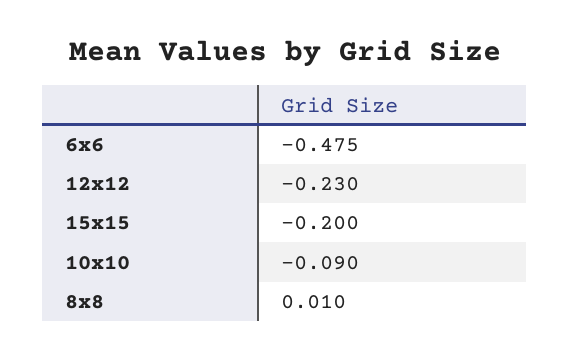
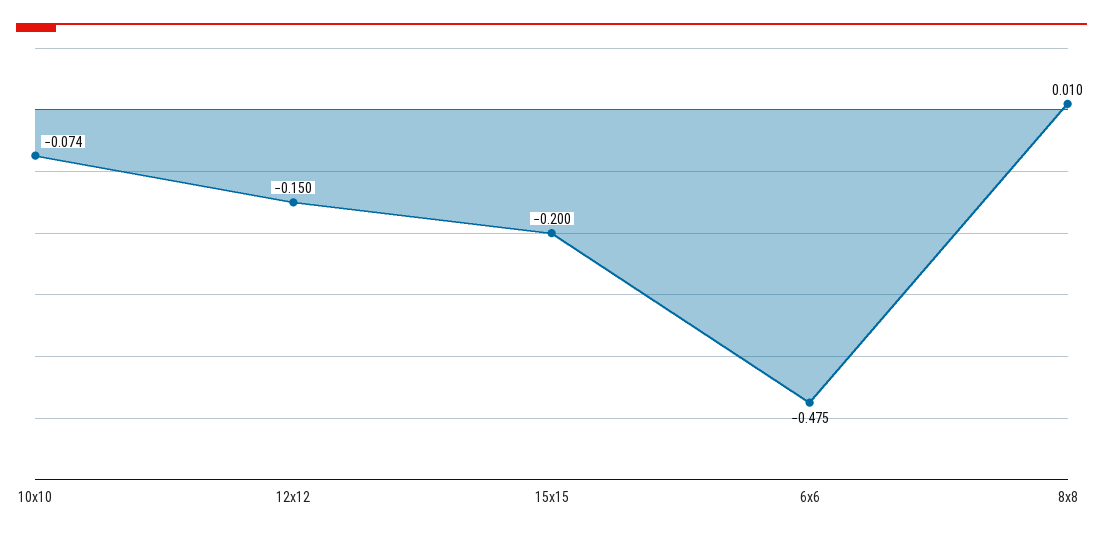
  {
    "6x6": -0.475,
-   "12x12": -0.23,
+   "12x12": -0.15,
    "15x15": -0.2,
-   "10x10": -0.09,
+   "10x10": -0.074,
    "8x8": 0.01
  }

